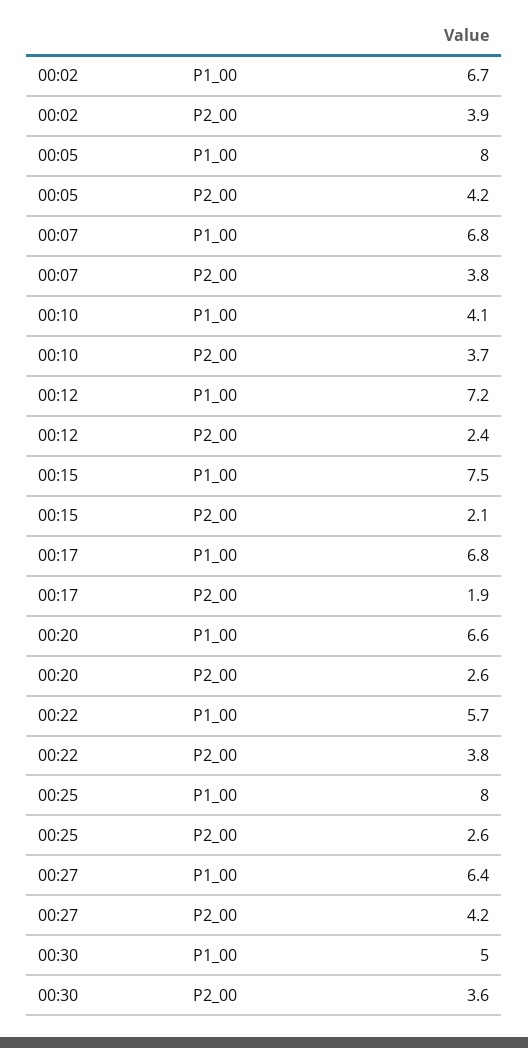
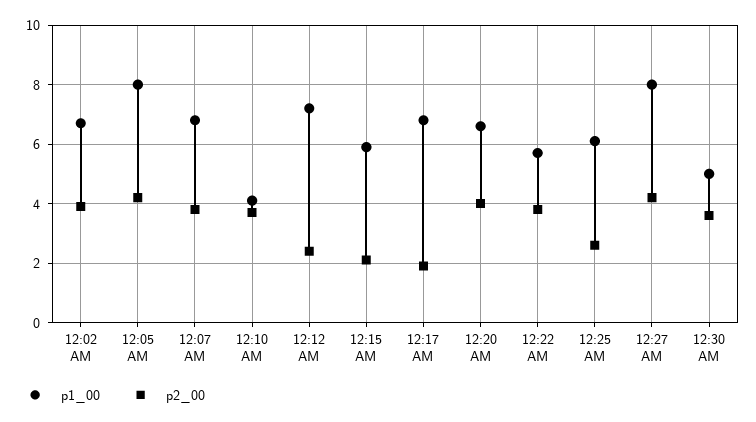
  {
    "P1_00": {
      "00:02": 6.7,
      "00:05": 8,
      "00:07": 6.8,
      "00:10": 4.1,
      "00:12": 7.2,
-     "00:15": 7.5,
+     "00:15": 6,
      "00:17": 6.8,
      "00:20": 6.6,
      "00:22": 5.7,
-     "00:25": 8,
+     "00:25": 6,
-     "00:27": 6.4,
+     "00:27": 8,
      "00:30": 5
    },
    "P2_00": {
      "00:02": 3.9,
      "00:05": 4.2,
      "00:07": 3.8,
      "00:10": 3.7,
      "00:12": 2.4,
      "00:15": 2.1,
      "00:17": 1.9,
-     "00:20": 2.6,
+     "00:20": 4,
      "00:22": 3.8,
      "00:25": 2.6,
      "00:27": 4.2,
      "00:30": 3.6
    }
  }

